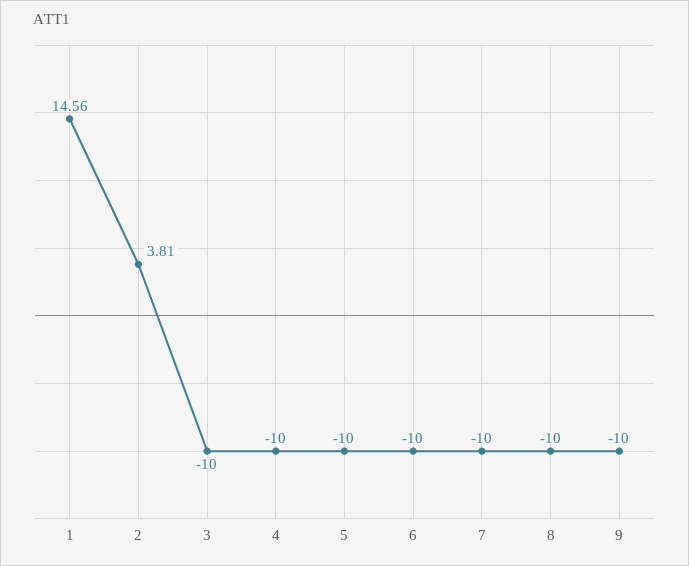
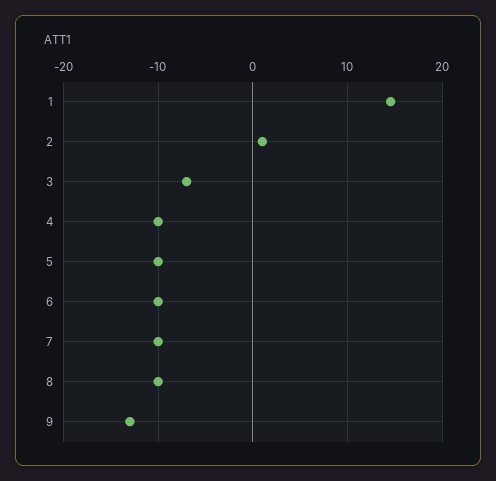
  {
    "1": 14.56,
-   "2": 3.81,
+   "2": 1,
-   "3": -10,
+   "3": -7,
    "4": -10,
    "5": -10,
    "6": -10,
    "7": -10,
    "8": -10,
-   "9": -10
+   "9": -13
  }

